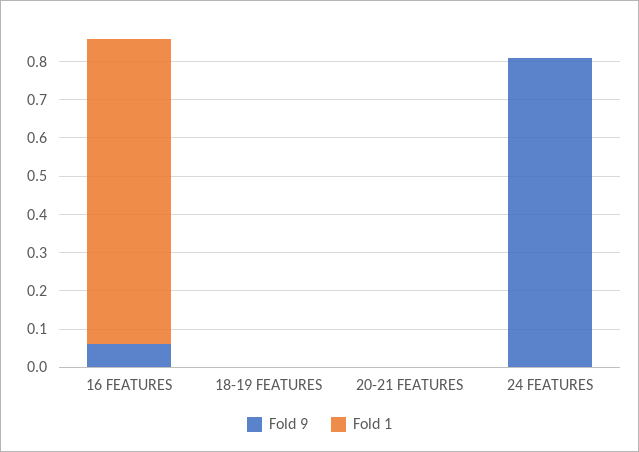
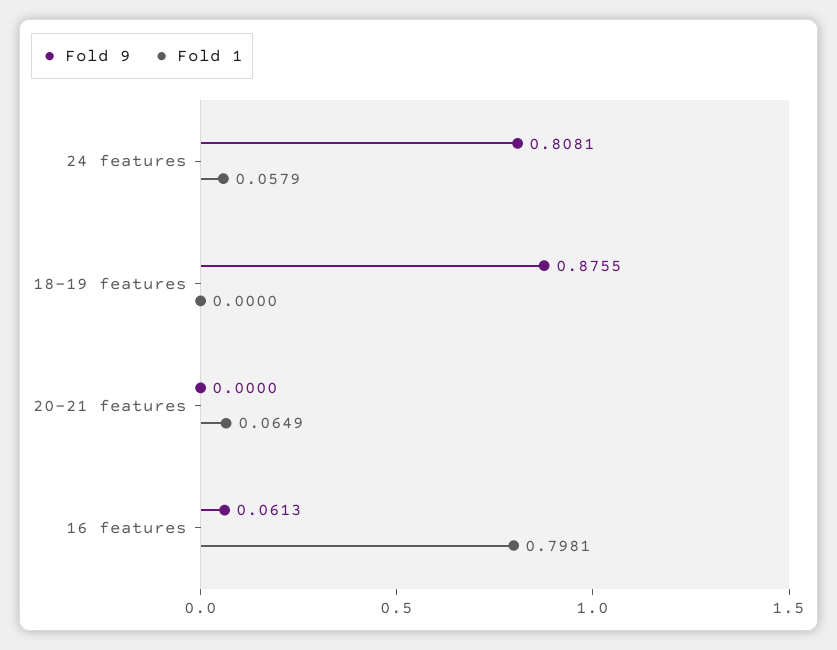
  {
    "Fold 9": {
      "16 FEATURES": 0.0613,
-     "18-19 FEATURES": 0,
+     "18-19 FEATURES": 0.8755,
      "20-21 FEATURES": 0,
      "24 FEATURES": 0.8081
    },
    "Fold 1": {
      "16 FEATURES": 0.7981,
      "18-19 FEATURES": 0,
-     "20-21 FEATURES": 0,
+     "20-21 FEATURES": 0.0649,
-     "24 FEATURES": 0
+     "24 FEATURES": 0.0579
    }
  }

